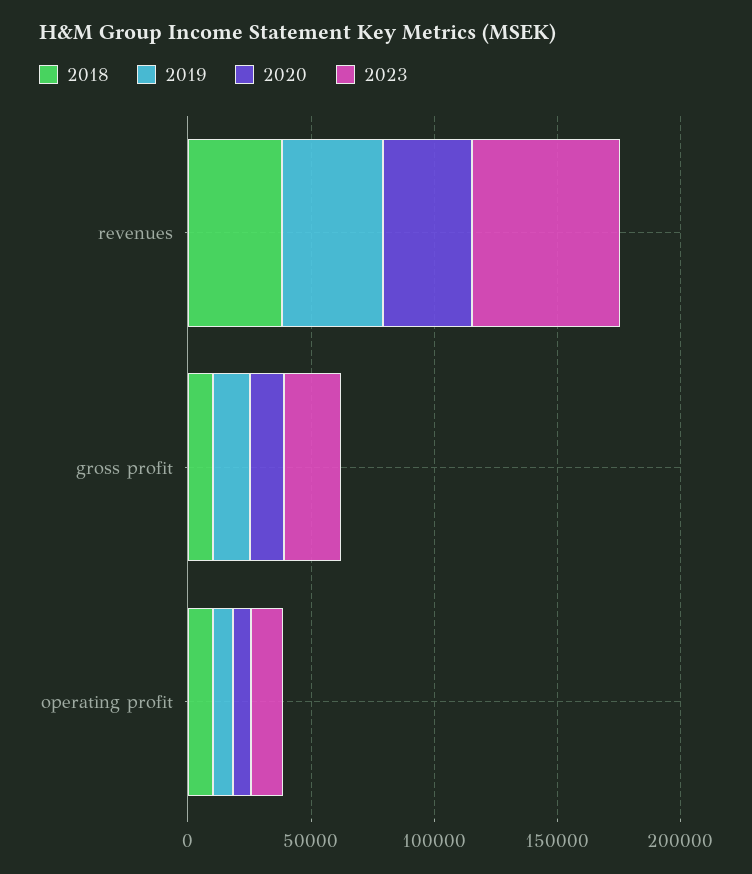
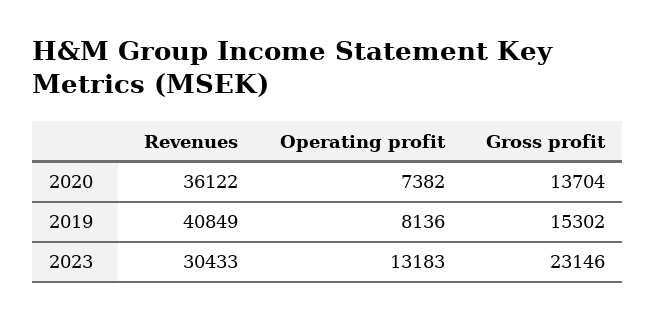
  {
-   "2018": {
-     "revenues": 40000,
-     "gross profit": 10000,
-     "operating profit": 10000
-   },
    "2019": {
      "revenues": 40849,
      "gross profit": 15302,
      "operating profit": 8136
    },
    "2020": {
      "revenues": 36122,
      "gross profit": 13704,
      "operating profit": 7382
    },
    "2023": {
-     "revenues": 60000,
+     "revenues": 30433,
      "gross profit": 23146,
      "operating profit": 13183
    }
  }

